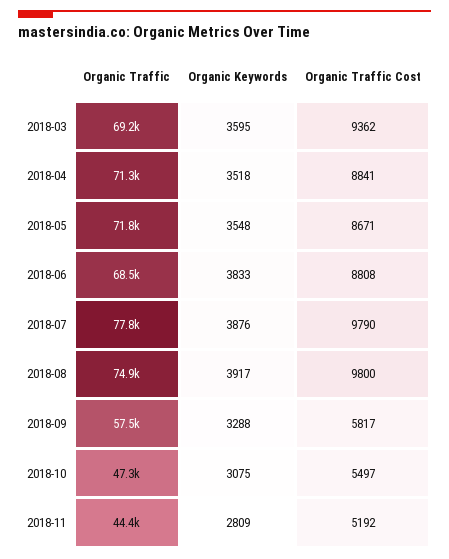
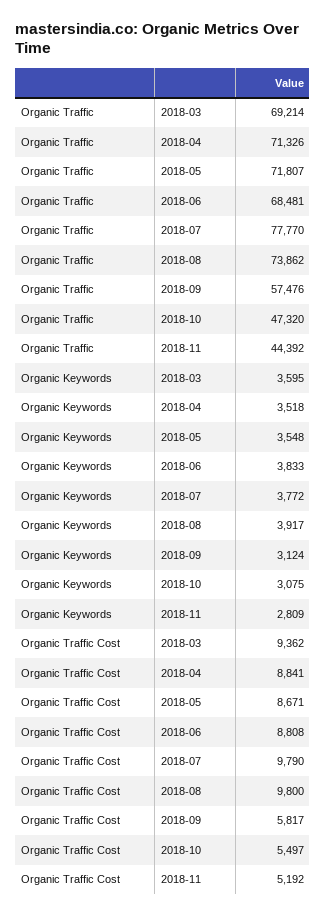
  {
    "Organic Traffic": {
      "2018-03": 69214,
      "2018-04": 71326,
      "2018-05": 71807,
      "2018-06": 68481,
      "2018-07": 77770,
-     "2018-08": 74900,
+     "2018-08": 73862,
      "2018-09": 57476,
      "2018-10": 47320,
      "2018-11": 44392
    },
    "Organic Keywords": {
      "2018-03": 3595,
      "2018-04": 3518,
      "2018-05": 3548,
      "2018-06": 3833,
-     "2018-07": 3876,
+     "2018-07": 3772,
      "2018-08": 3917,
-     "2018-09": 3288,
+     "2018-09": 3124,
      "2018-10": 3075,
      "2018-11": 2809
    },
    "Organic Traffic Cost": {
      "2018-03": 9362,
      "2018-04": 8841,
      "2018-05": 8671,
      "2018-06": 8808,
      "2018-07": 9790,
      "2018-08": 9800,
      "2018-09": 5817,
      "2018-10": 5497,
      "2018-11": 5192
    }
  }

